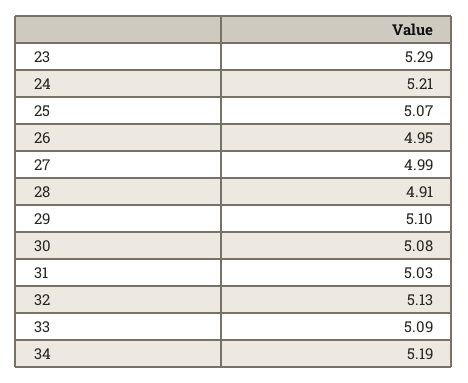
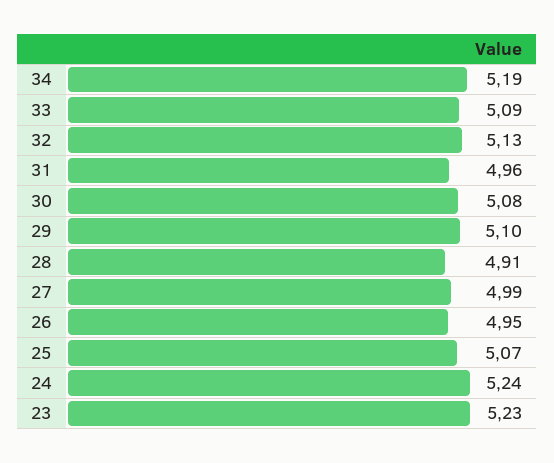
  {
-   "23": 5.29,
+   "23": 5.23,
-   "24": 5.21,
+   "24": 5.24,
    "25": 5.07,
    "26": 4.95,
    "27": 4.99,
    "28": 4.91,
    "29": 5.1,
    "30": 5.08,
-   "31": 5.03,
+   "31": 4.96,
    "32": 5.13,
    "33": 5.09,
    "34": 5.19
  }

